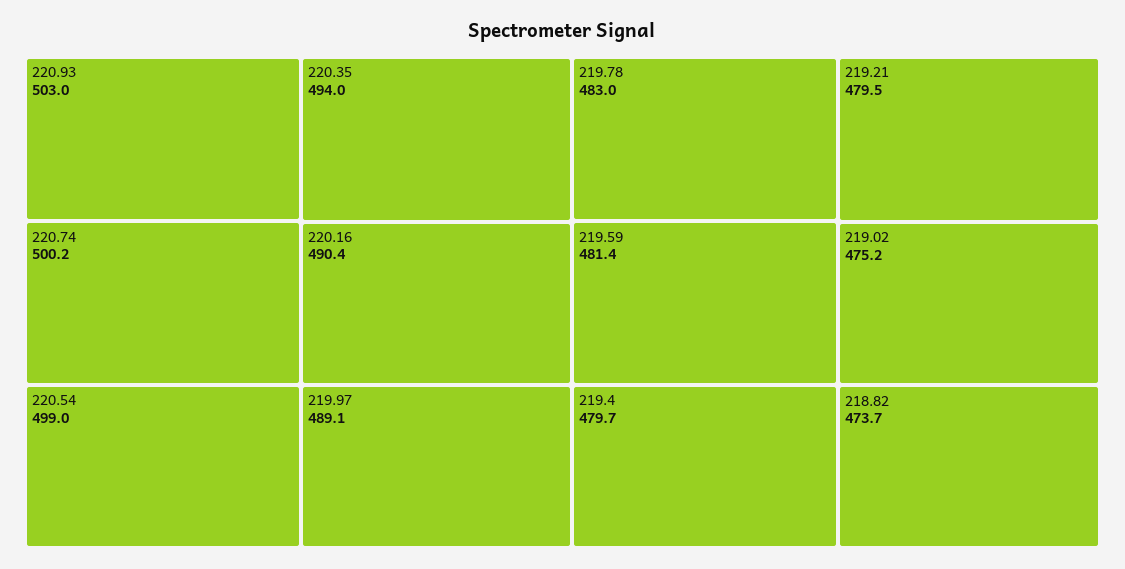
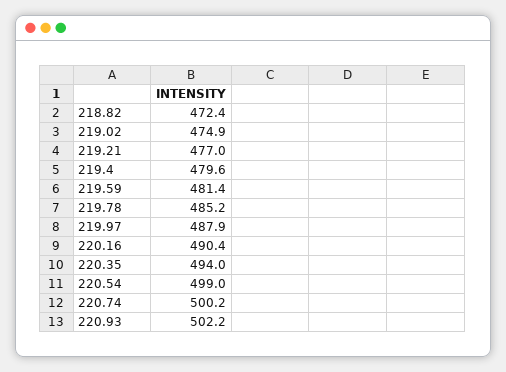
  {
-   "220.93": 503,
+   "220.93": 502.2,
    "220.74": 500.2,
    "220.54": 499,
    "220.35": 494,
    "220.16": 490.4,
-   "219.97": 489.1,
+   "219.97": 487.9,
-   "219.78": 483,
+   "219.78": 485.2,
    "219.59": 481.4,
-   "219.4": 479.7,
+   "219.4": 479.6,
-   "219.21": 479.5,
+   "219.21": 477,
-   "219.02": 475.2,
+   "219.02": 474.9,
-   "218.82": 473.7
+   "218.82": 472.4
  }

